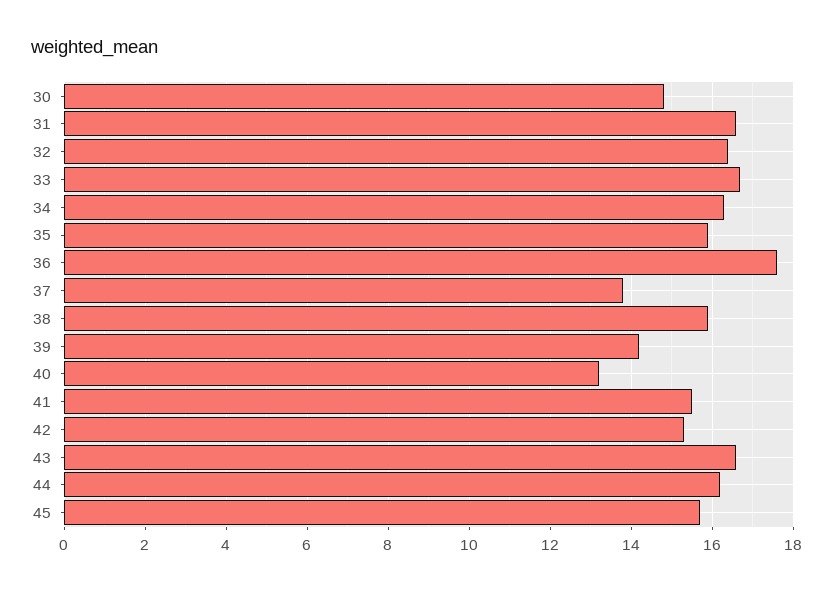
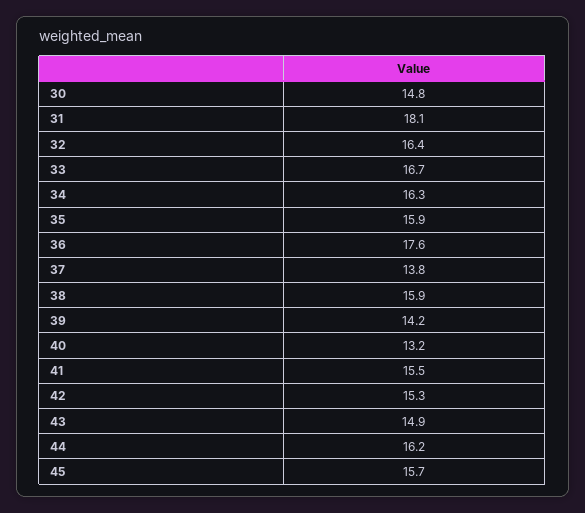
  {
    "30": 14.8,
-   "31": 16.5,
+   "31": 18.1,
    "32": 16.4,
    "33": 16.7,
    "34": 16.3,
    "35": 15.9,
    "36": 17.6,
    "37": 13.8,
    "38": 15.9,
    "39": 14.2,
    "40": 13.2,
    "41": 15.5,
    "42": 15.3,
-   "43": 16.5,
+   "43": 14.9,
    "44": 16.2,
    "45": 15.7
  }

